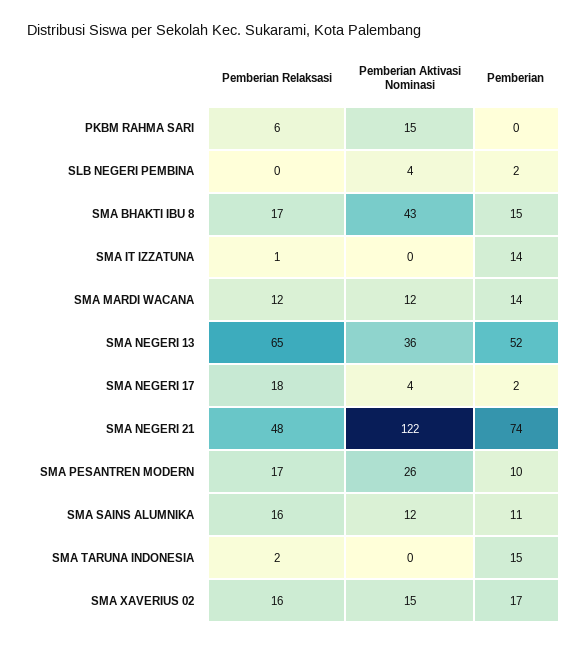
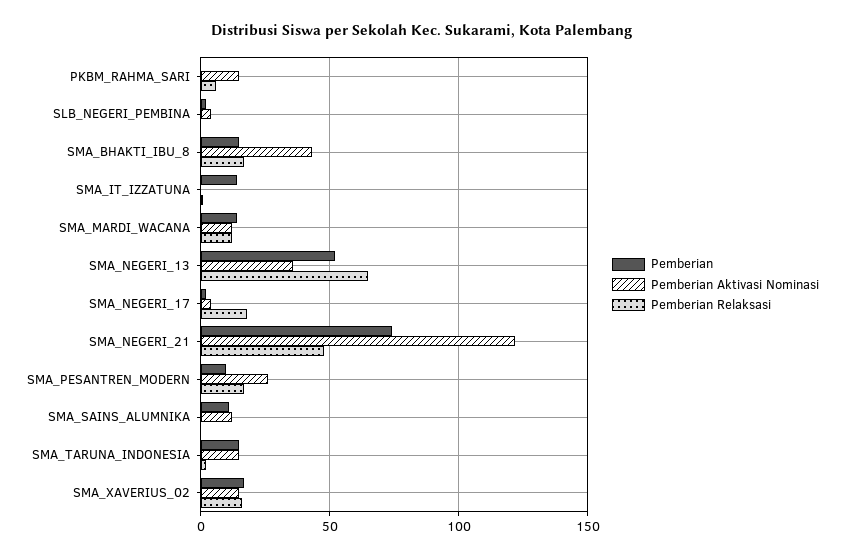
  {
    "Pemberian Relaksasi": {
      "PKBM RAHMA SARI": 6,
      "SLB NEGERI PEMBINA": 0,
      "SMA BHAKTI IBU 8": 17,
      "SMA IT IZZATUNA": 1,
      "SMA MARDI WACANA": 12,
      "SMA NEGERI 13": 65,
      "SMA NEGERI 17": 18,
      "SMA NEGERI 21": 48,
      "SMA PESANTREN MODERN": 17,
-     "SMA SAINS ALUMNIKA": 16,
+     "SMA SAINS ALUMNIKA": 0,
      "SMA TARUNA INDONESIA": 2,
      "SMA XAVERIUS 02": 16
    },
    "Pemberian Aktivasi Nominasi": {
      "PKBM RAHMA SARI": 15,
      "SLB NEGERI PEMBINA": 4,
      "SMA BHAKTI IBU 8": 43,
      "SMA IT IZZATUNA": 0,
      "SMA MARDI WACANA": 12,
      "SMA NEGERI 13": 36,
      "SMA NEGERI 17": 4,
      "SMA NEGERI 21": 122,
      "SMA PESANTREN MODERN": 26,
      "SMA SAINS ALUMNIKA": 12,
-     "SMA TARUNA INDONESIA": 0,
+     "SMA TARUNA INDONESIA": 15,
      "SMA XAVERIUS 02": 15
    },
    "Pemberian": {
      "PKBM RAHMA SARI": 0,
      "SLB NEGERI PEMBINA": 2,
      "SMA BHAKTI IBU 8": 15,
      "SMA IT IZZATUNA": 14,
      "SMA MARDI WACANA": 14,
      "SMA NEGERI 13": 52,
      "SMA NEGERI 17": 2,
      "SMA NEGERI 21": 74,
      "SMA PESANTREN MODERN": 10,
      "SMA SAINS ALUMNIKA": 11,
      "SMA TARUNA INDONESIA": 15,
      "SMA XAVERIUS 02": 17
    }
  }

